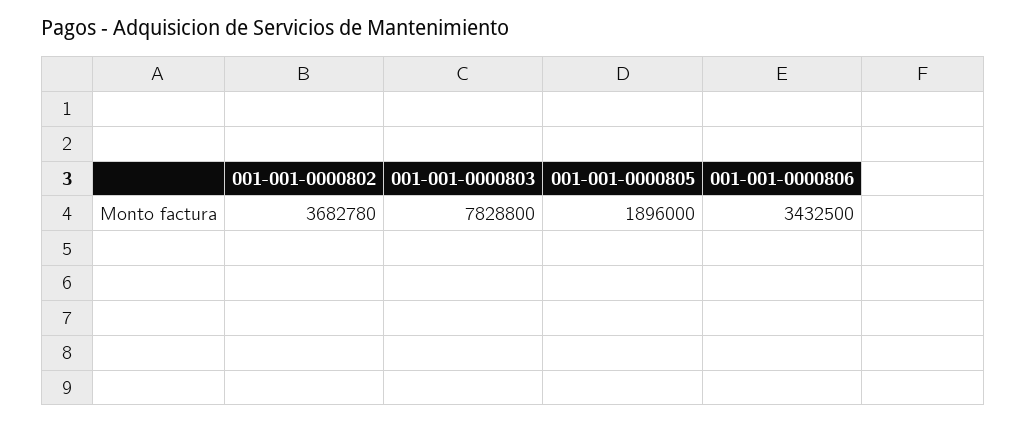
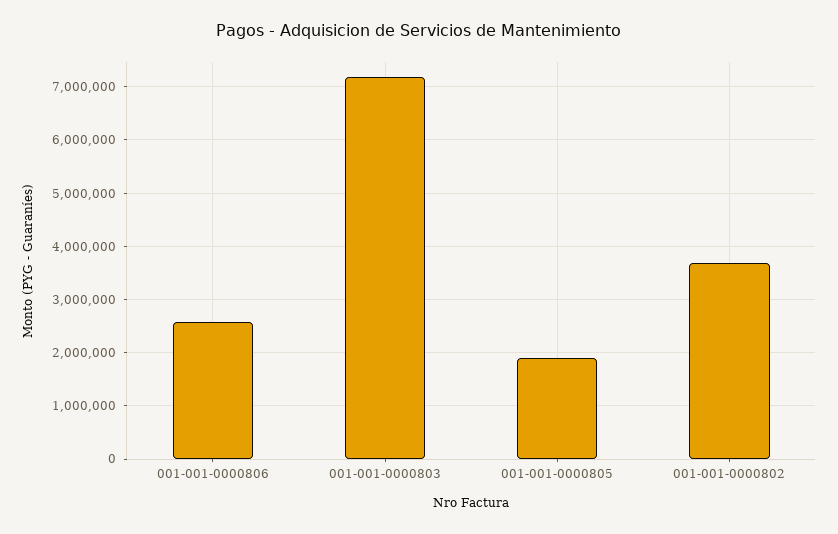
  {
    "001-001-0000802": 3682780,
-   "001-001-0000803": 7828800,
+   "001-001-0000803": 7200000,
    "001-001-0000805": 1896000,
-   "001-001-0000806": 3432500
+   "001-001-0000806": 2600000
  }

